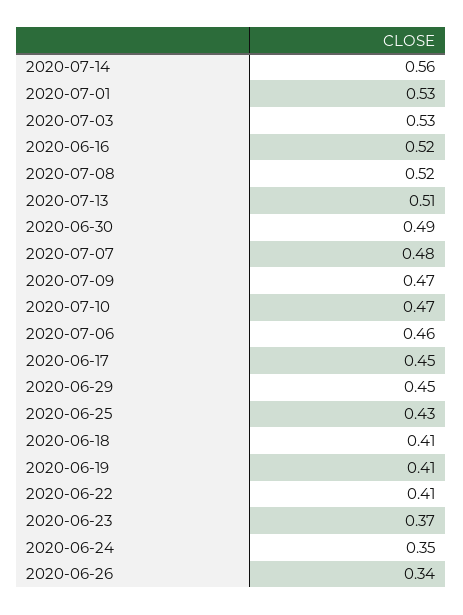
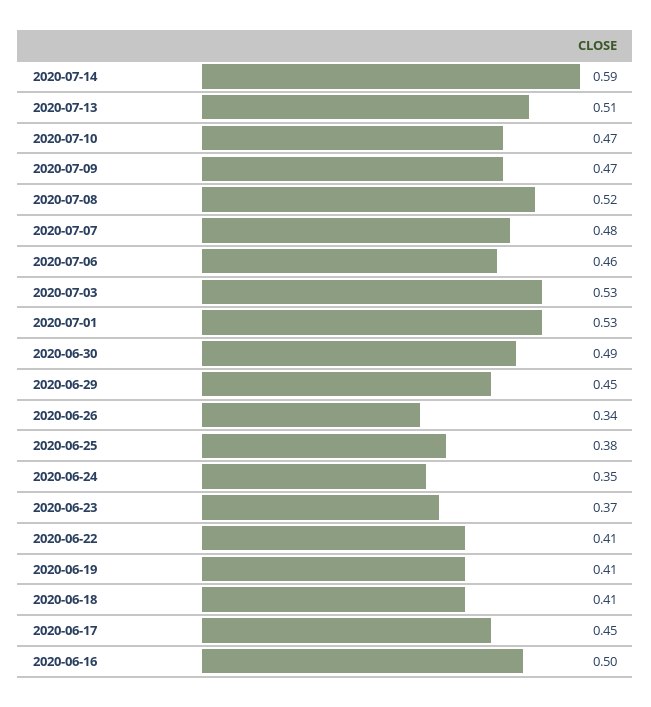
  {
-   "2020-07-14": 0.56,
+   "2020-07-14": 0.59,
    "2020-07-01": 0.53,
    "2020-07-03": 0.53,
-   "2020-06-16": 0.52,
+   "2020-06-16": 0.5,
    "2020-07-08": 0.52,
    "2020-07-13": 0.51,
    "2020-06-30": 0.49,
    "2020-07-07": 0.48,
    "2020-07-09": 0.47,
    "2020-07-10": 0.47,
    "2020-07-06": 0.46,
    "2020-06-17": 0.45,
    "2020-06-29": 0.45,
-   "2020-06-25": 0.43,
+   "2020-06-25": 0.38,
    "2020-06-18": 0.41,
    "2020-06-19": 0.41,
    "2020-06-22": 0.41,
    "2020-06-23": 0.37,
    "2020-06-24": 0.35,
    "2020-06-26": 0.34
  }

